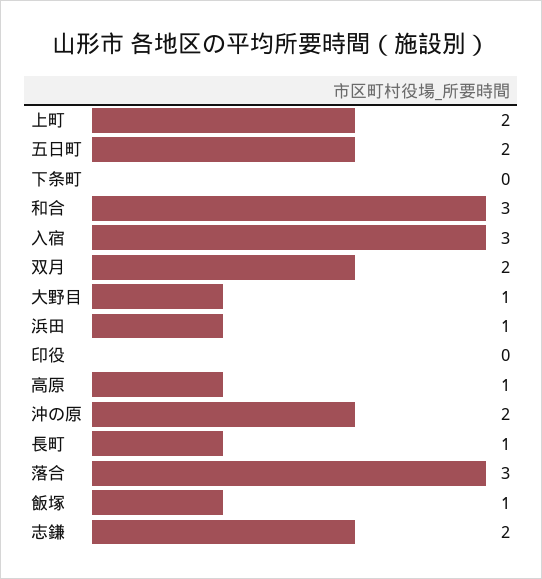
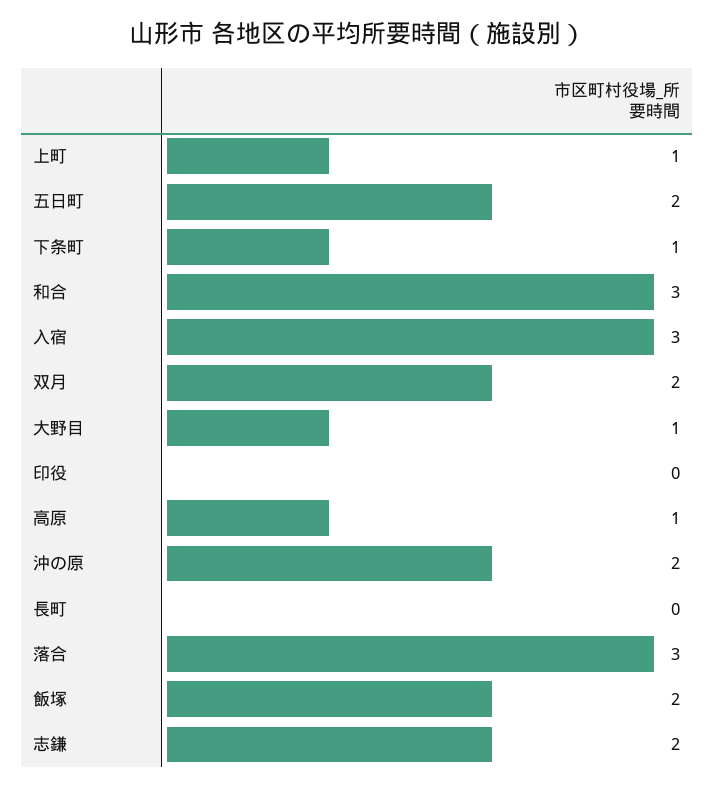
  {
-   "上町": 2,
+   "上町": 1,
    "五日町": 2,
-   "下条町": 0,
+   "下条町": 1,
    "和合": 3,
    "入宿": 3,
    "双月": 2,
    "大野目": 1,
-   "浜田": 1,
    "印役": 0,
    "高原": 1,
    "沖の原": 2,
-   "長町": 1,
+   "長町": 0,
    "落合": 3,
-   "飯塚": 1,
+   "飯塚": 2,
    "志鎌": 2
  }

